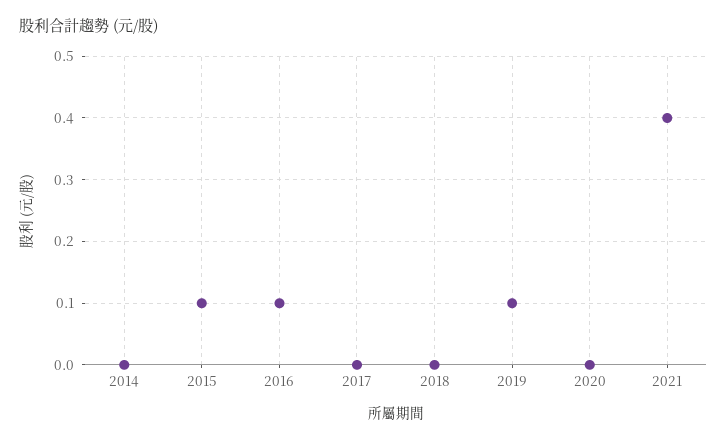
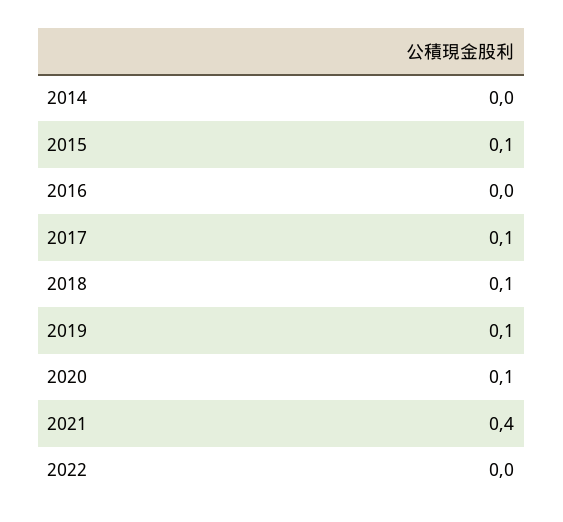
  {
    "2014": 0,
    "2015": 0.1,
-   "2016": 0.1,
+   "2016": 0,
-   "2017": 0,
+   "2017": 0.1,
-   "2018": 0,
+   "2018": 0.1,
    "2019": 0.1,
-   "2020": 0,
+   "2020": 0.1,
-   "2021": 0.4
+   "2021": 0.4,
+   "2022": 0
  }

